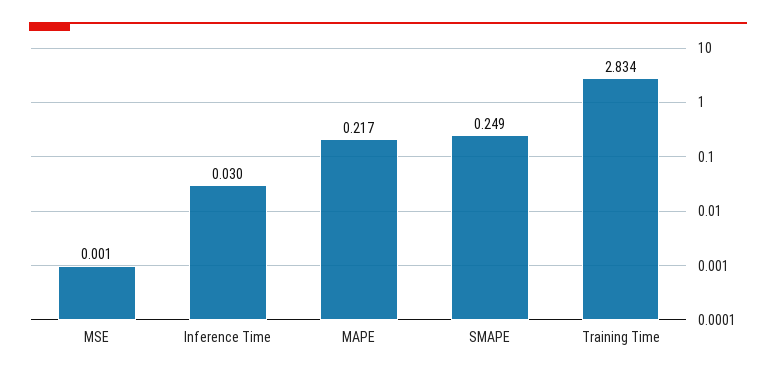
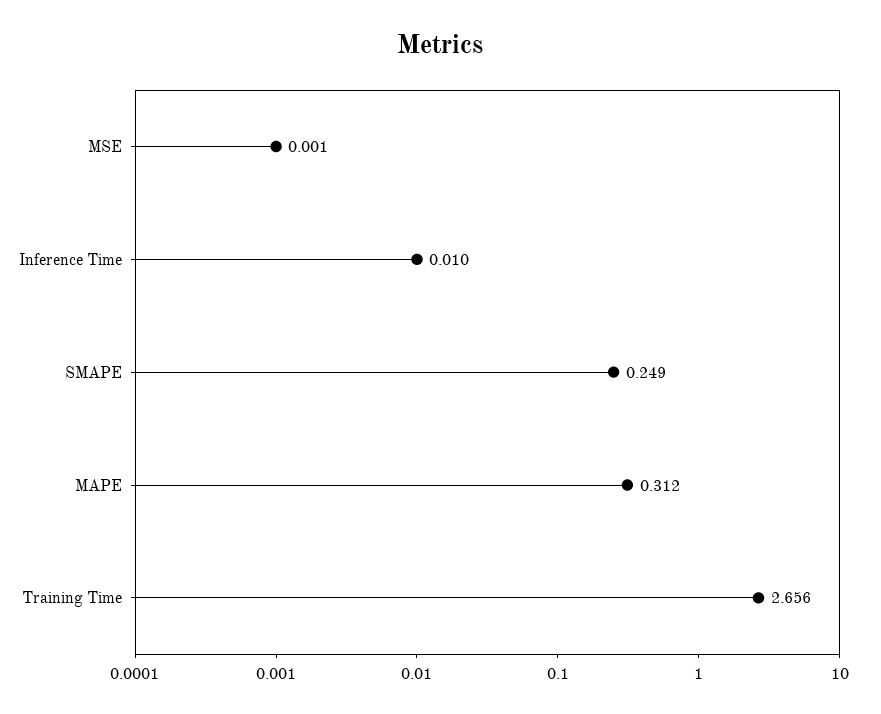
  {
    "MSE": 0.001,
-   "Inference Time": 0.03,
+   "Inference Time": 0.01,
-   "MAPE": 0.217,
+   "MAPE": 0.312,
    "SMAPE": 0.249,
-   "Training Time": 2.834
+   "Training Time": 2.656
  }

